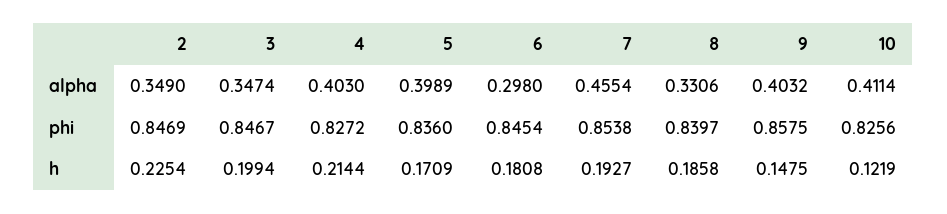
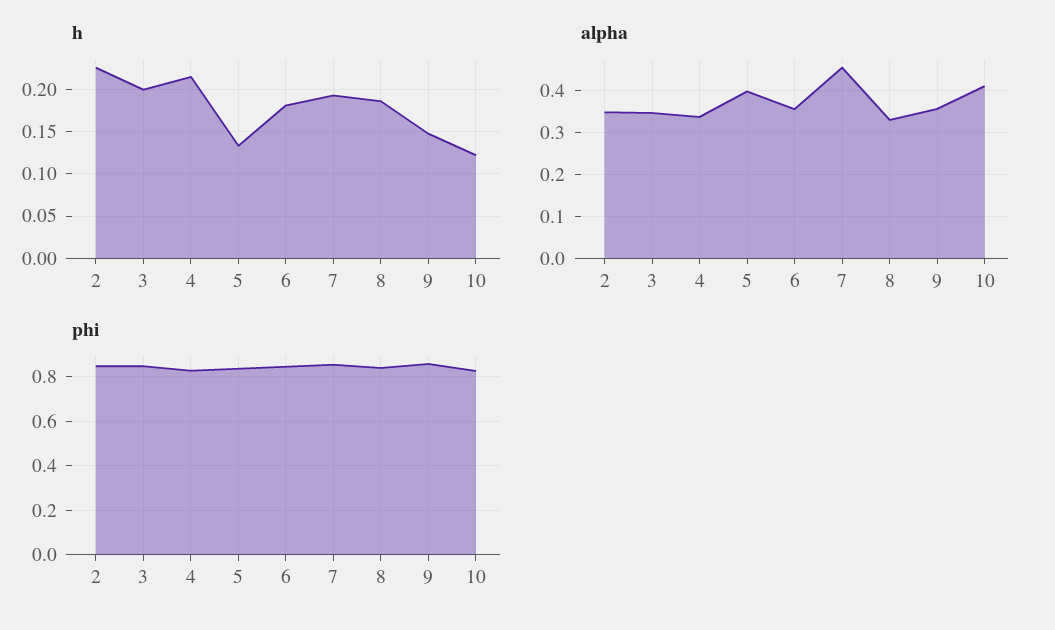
  {
    "alpha": {
      "2": 0.349,
      "3": 0.3474,
-     "4": 0.403,
+     "4": 0.34,
      "5": 0.3989,
-     "6": 0.298,
+     "6": 0.36,
      "7": 0.4554,
      "8": 0.3306,
-     "9": 0.4032,
+     "9": 0.36,
      "10": 0.4114
    },
    "phi": {
      "2": 0.8469,
      "3": 0.8467,
      "4": 0.8272,
      "5": 0.836,
      "6": 0.8454,
      "7": 0.8538,
      "8": 0.8397,
      "9": 0.8575,
      "10": 0.8256
    },
    "h": {
      "2": 0.2254,
      "3": 0.1994,
      "4": 0.2144,
-     "5": 0.1709,
+     "5": 0.13,
      "6": 0.1808,
      "7": 0.1927,
      "8": 0.1858,
      "9": 0.1475,
      "10": 0.1219
    }
  }

